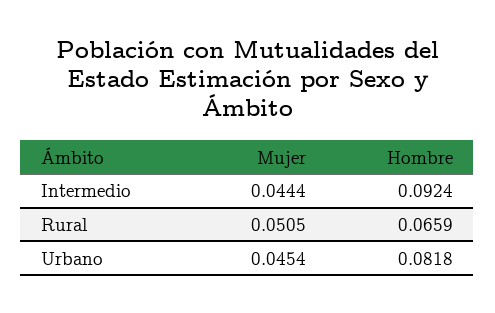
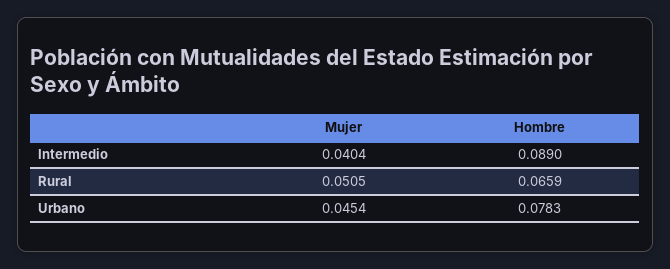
  {
    "Mujer": {
-     "Intermedio": 0.0444,
+     "Intermedio": 0.0404,
      "Rural": 0.0505,
      "Urbano": 0.0454
    },
    "Hombre": {
-     "Intermedio": 0.0924,
+     "Intermedio": 0.089,
      "Rural": 0.0659,
-     "Urbano": 0.0818
+     "Urbano": 0.0783
    }
  }

